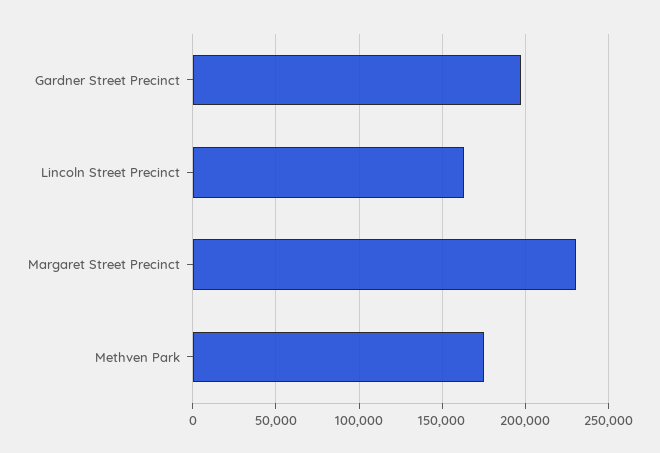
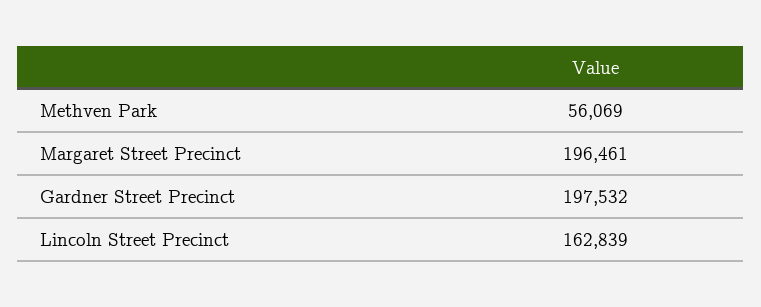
  {
    "Gardner Street Precinct": 197532,
    "Lincoln Street Precinct": 162839,
-   "Margaret Street Precinct": 230000,
+   "Margaret Street Precinct": 196461,
-   "Methven Park": 175000
+   "Methven Park": 56069
  }

